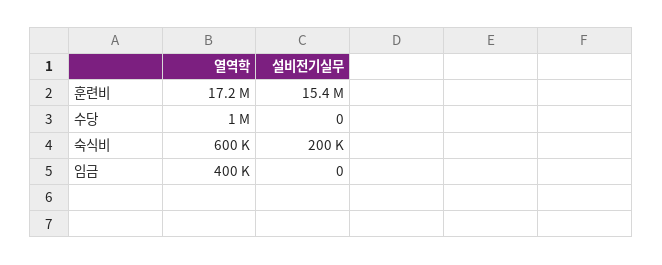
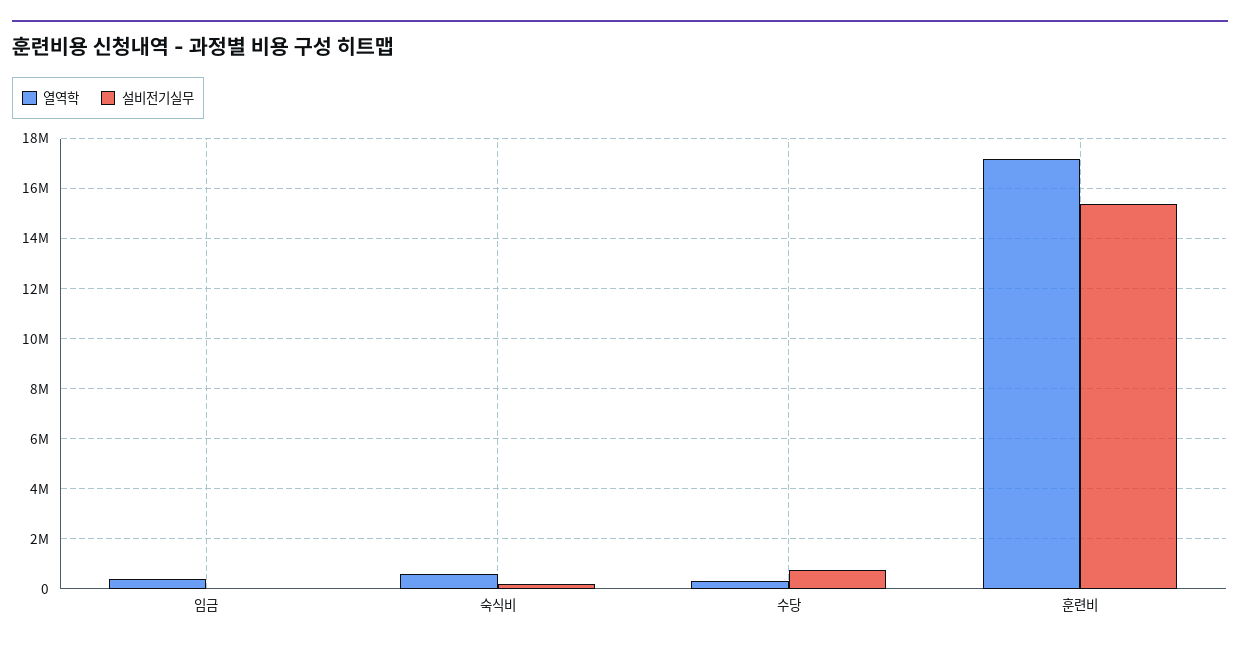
  {
    "열역학": {
      "훈련비": 17200000,
-     "수당": 1000000,
+     "수당": 250000,
      "숙식비": 600000,
      "임금": 400000
    },
    "설비전기실무": {
      "훈련비": 15400000,
-     "수당": 0,
+     "수당": 750000,
      "숙식비": 200000,
      "임금": 0
    }
  }

